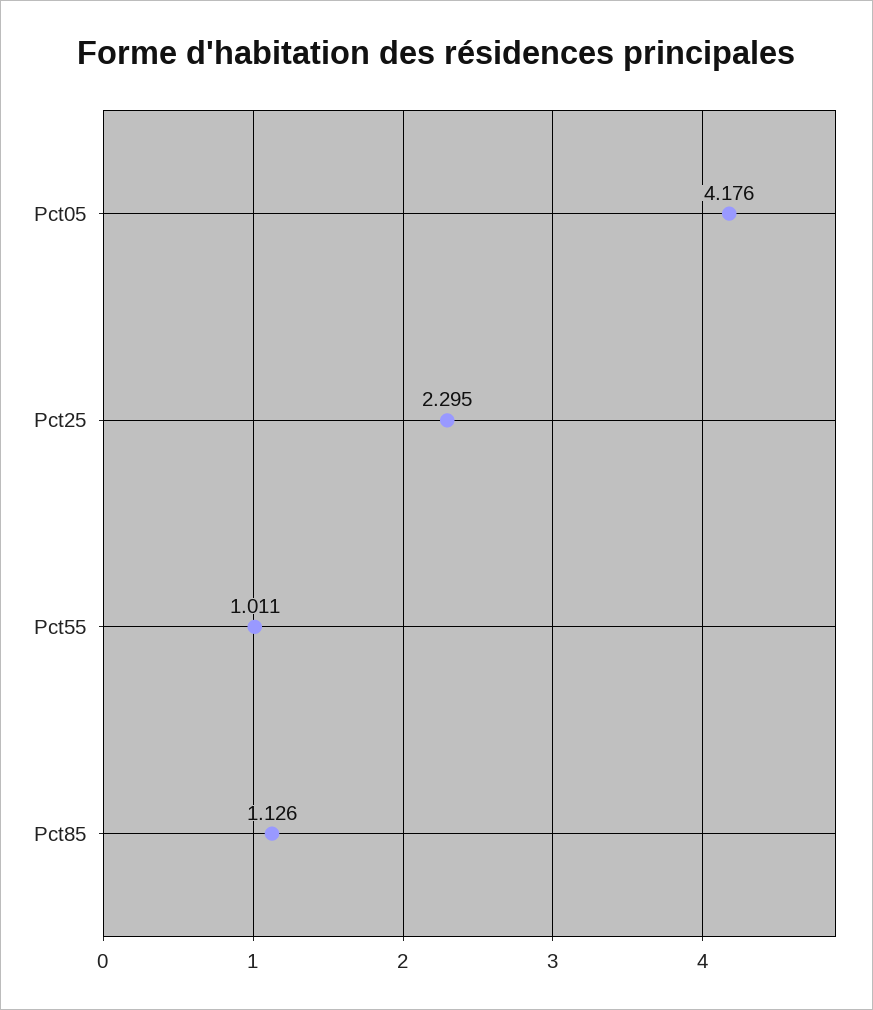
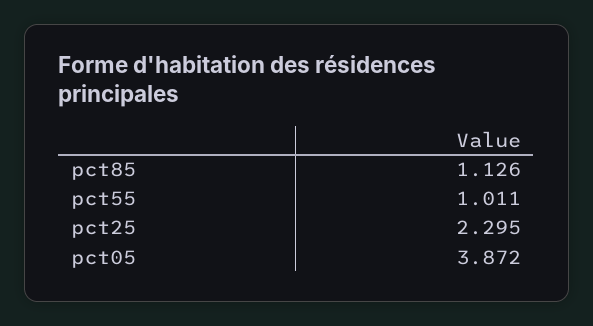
  {
-   "Pct05": 4.176,
+   "Pct05": 3.872,
    "Pct25": 2.295,
    "Pct55": 1.011,
    "Pct85": 1.126
  }

